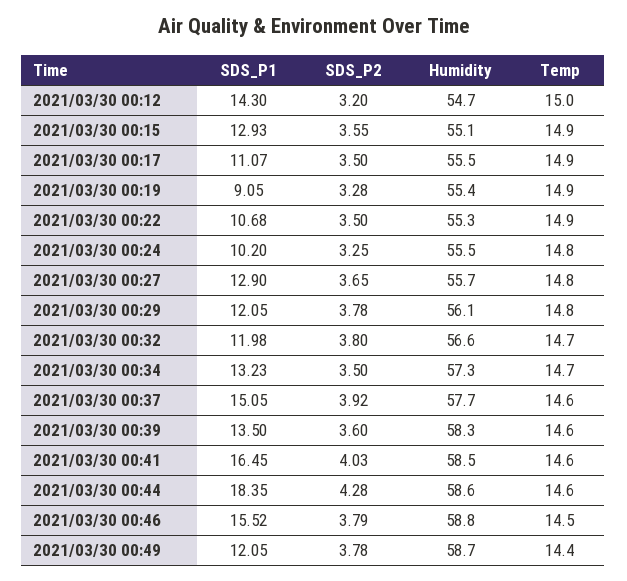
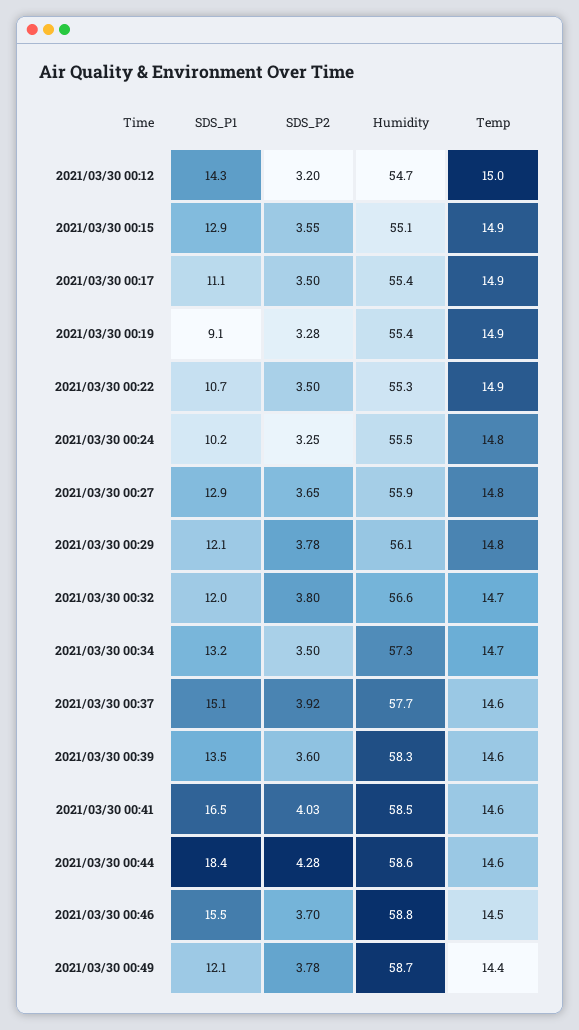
  {
    "SDS_P1": {
      "2021/03/30 00:12": 14.3,
      "2021/03/30 00:15": 12.93,
      "2021/03/30 00:17": 11.07,
      "2021/03/30 00:19": 9.05,
      "2021/03/30 00:22": 10.68,
      "2021/03/30 00:24": 10.2,
      "2021/03/30 00:27": 12.9,
      "2021/03/30 00:29": 12.05,
      "2021/03/30 00:32": 11.98,
      "2021/03/30 00:34": 13.23,
      "2021/03/30 00:37": 15.05,
      "2021/03/30 00:39": 13.5,
      "2021/03/30 00:41": 16.45,
      "2021/03/30 00:44": 18.35,
      "2021/03/30 00:46": 15.52,
      "2021/03/30 00:49": 12.05
    },
    "SDS_P2": {
      "2021/03/30 00:12": 3.2,
      "2021/03/30 00:15": 3.55,
      "2021/03/30 00:17": 3.5,
      "2021/03/30 00:19": 3.28,
      "2021/03/30 00:22": 3.5,
      "2021/03/30 00:24": 3.25,
      "2021/03/30 00:27": 3.65,
      "2021/03/30 00:29": 3.78,
      "2021/03/30 00:32": 3.8,
      "2021/03/30 00:34": 3.5,
      "2021/03/30 00:37": 3.92,
      "2021/03/30 00:39": 3.6,
      "2021/03/30 00:41": 4.03,
      "2021/03/30 00:44": 4.28,
-     "2021/03/30 00:46": 3.79,
+     "2021/03/30 00:46": 3.7,
      "2021/03/30 00:49": 3.78
    },
    "Humidity": {
      "2021/03/30 00:12": 54.7,
      "2021/03/30 00:15": 55.1,
-     "2021/03/30 00:17": 55.5,
+     "2021/03/30 00:17": 55.4,
      "2021/03/30 00:19": 55.4,
      "2021/03/30 00:22": 55.3,
      "2021/03/30 00:24": 55.5,
-     "2021/03/30 00:27": 55.7,
+     "2021/03/30 00:27": 55.9,
      "2021/03/30 00:29": 56.1,
      "2021/03/30 00:32": 56.6,
      "2021/03/30 00:34": 57.3,
      "2021/03/30 00:37": 57.7,
      "2021/03/30 00:39": 58.3,
      "2021/03/30 00:41": 58.5,
      "2021/03/30 00:44": 58.6,
      "2021/03/30 00:46": 58.8,
      "2021/03/30 00:49": 58.7
    },
    "Temp": {
      "2021/03/30 00:12": 15,
      "2021/03/30 00:15": 14.9,
      "2021/03/30 00:17": 14.9,
      "2021/03/30 00:19": 14.9,
      "2021/03/30 00:22": 14.9,
      "2021/03/30 00:24": 14.8,
      "2021/03/30 00:27": 14.8,
      "2021/03/30 00:29": 14.8,
      "2021/03/30 00:32": 14.7,
      "2021/03/30 00:34": 14.7,
      "2021/03/30 00:37": 14.6,
      "2021/03/30 00:39": 14.6,
      "2021/03/30 00:41": 14.6,
      "2021/03/30 00:44": 14.6,
      "2021/03/30 00:46": 14.5,
      "2021/03/30 00:49": 14.4
    }
  }

